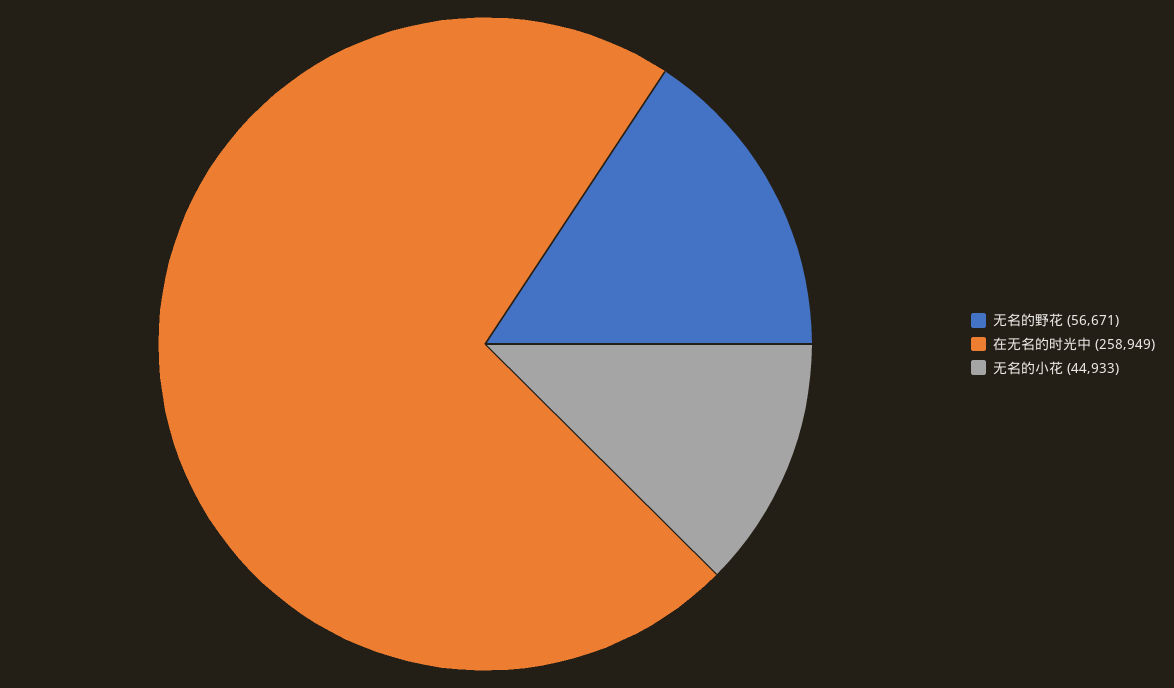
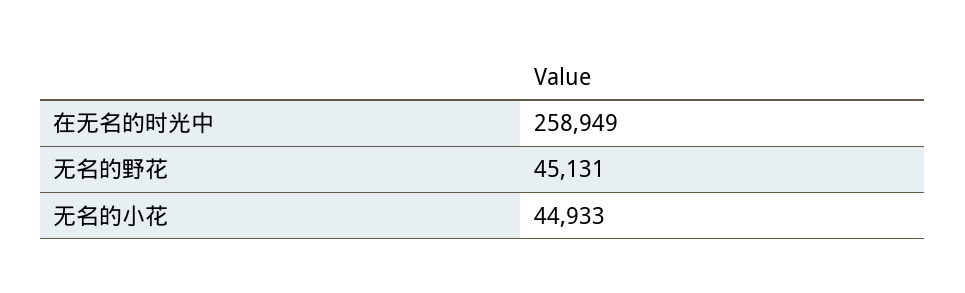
  {
-   "无名的野花": 56671,
+   "无名的野花": 45131,
    "在无名的时光中": 258949,
    "无名的小花": 44933
  }

